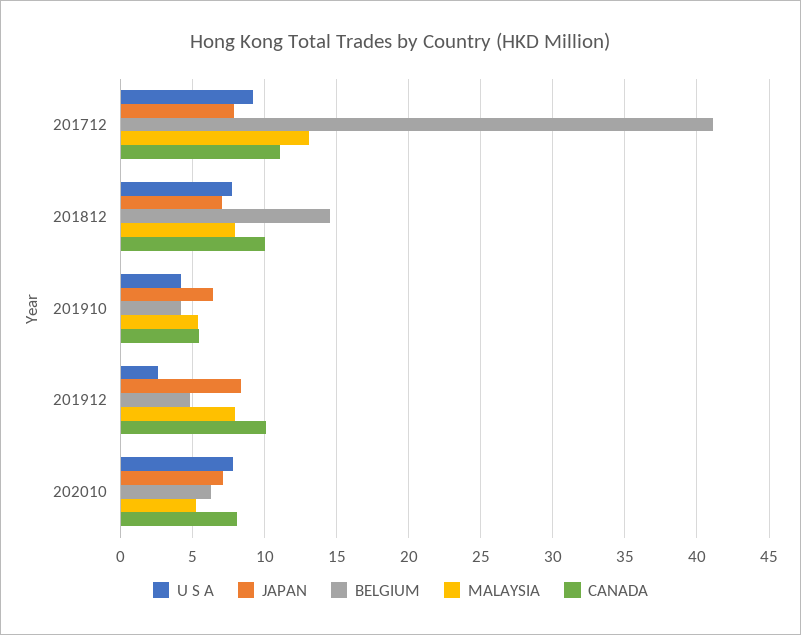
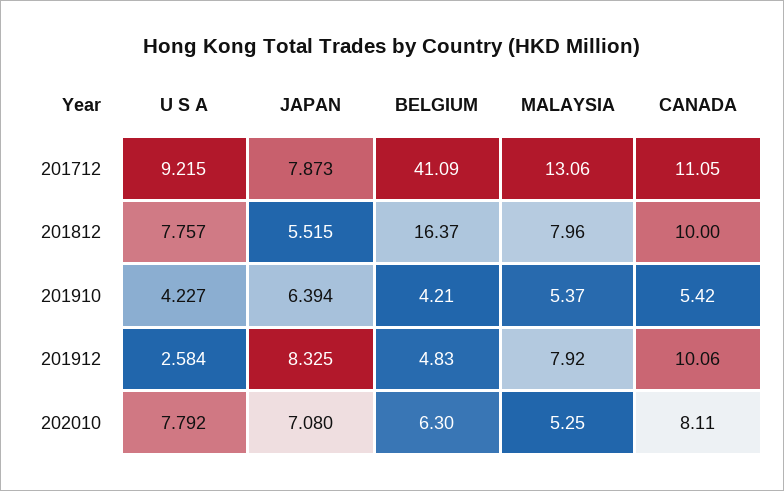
  {
    "U S A": {
      "201712": 9.215,
      "201812": 7.757,
      "201910": 4.227,
      "201912": 2.584,
      "202010": 7.792
    },
    "JAPAN": {
      "201712": 7.873,
-     "201812": 7,
+     "201812": 5.515,
      "201910": 6.394,
      "201912": 8.325,
      "202010": 7.08
    },
    "BELGIUM": {
      "201712": 41.09,
-     "201812": 14.5,
+     "201812": 16.37,
      "201910": 4.21,
      "201912": 4.83,
      "202010": 6.3
    },
    "MALAYSIA": {
      "201712": 13.06,
      "201812": 7.96,
      "201910": 5.37,
      "201912": 7.92,
      "202010": 5.25
    },
    "CANADA": {
      "201712": 11.05,
      "201812": 10,
      "201910": 5.42,
      "201912": 10.06,
      "202010": 8.11
    }
  }

